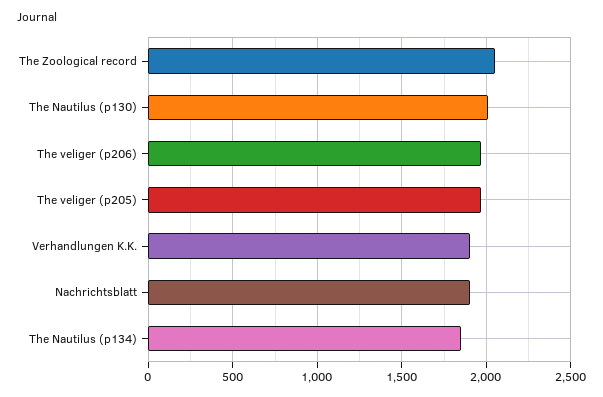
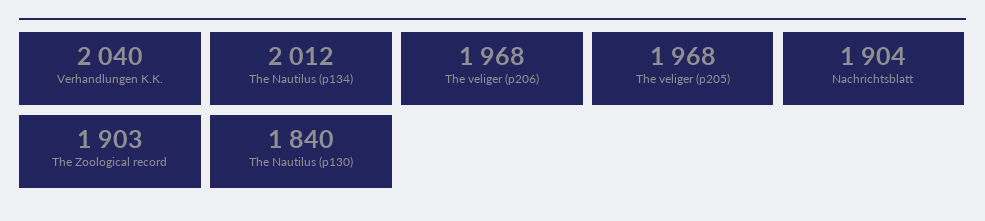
  {
-   "The Zoological record": 2050,
+   "The Zoological record": 1903,
-   "The Nautilus (p130)": 2000,
+   "The Nautilus (p130)": 1840,
    "The veliger (p206)": 1968,
    "The veliger (p205)": 1968,
-   "Verhandlungen K.K.": 1900,
+   "Verhandlungen K.K.": 2040,
    "Nachrichtsblatt": 1904,
-   "The Nautilus (p134)": 1850
+   "The Nautilus (p134)": 2012
  }

